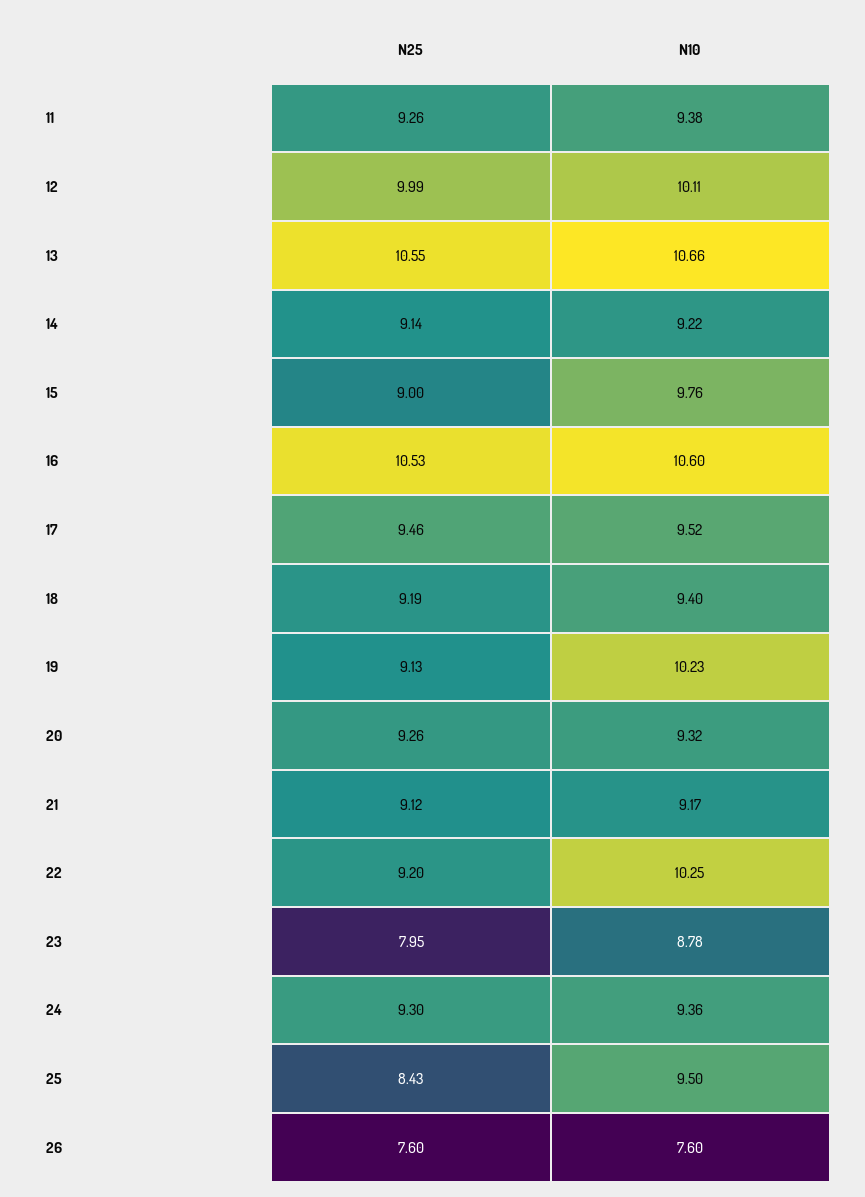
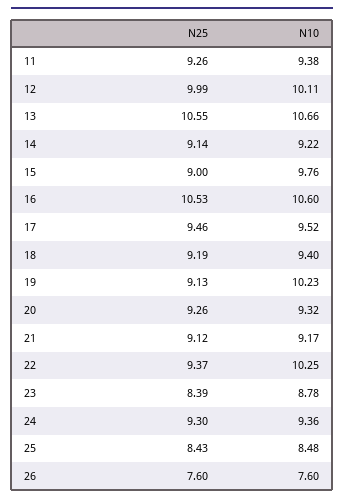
  {
    "N25": {
      "11": 9.26,
      "12": 9.99,
      "13": 10.55,
      "14": 9.14,
      "15": 9,
      "16": 10.53,
      "17": 9.46,
      "18": 9.19,
      "19": 9.13,
      "20": 9.26,
      "21": 9.12,
-     "22": 9.2,
+     "22": 9.37,
-     "23": 7.95,
+     "23": 8.39,
      "24": 9.3,
      "25": 8.43,
      "26": 7.6
    },
    "N10": {
      "11": 9.38,
      "12": 10.11,
      "13": 10.66,
      "14": 9.22,
      "15": 9.76,
      "16": 10.6,
      "17": 9.52,
      "18": 9.4,
      "19": 10.23,
      "20": 9.32,
      "21": 9.17,
      "22": 10.25,
      "23": 8.78,
      "24": 9.36,
-     "25": 9.5,
+     "25": 8.48,
      "26": 7.6
    }
  }

